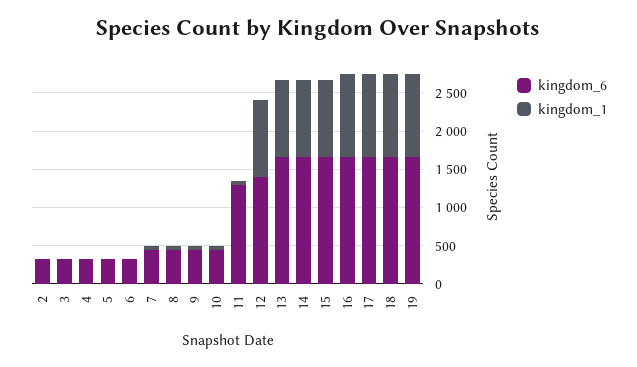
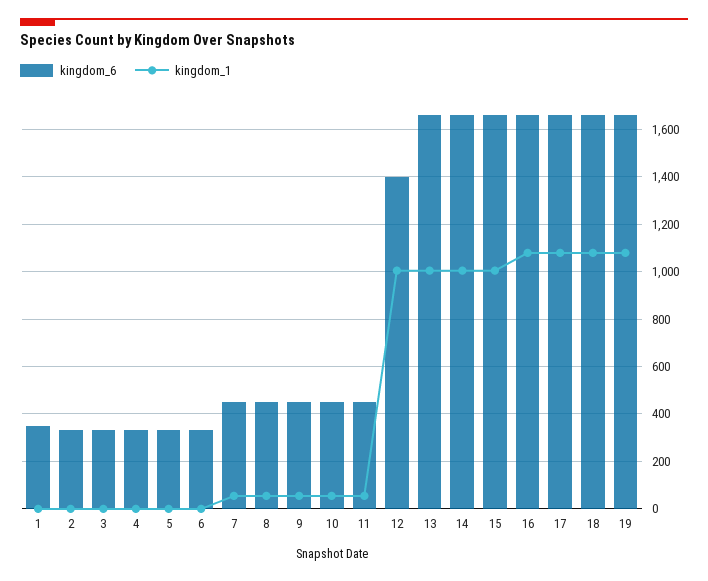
  {
    "kingdom_6": {
      "2": 350,
      "3": 350,
      "4": 350,
      "5": 350,
      "6": 350,
      "7": 450,
      "8": 450,
      "9": 450,
      "10": 450,
-     "11": 1250,
+     "11": 450,
      "12": 1400,
      "13": 1650,
      "14": 1650,
      "15": 1650,
      "16": 1650,
      "17": 1650,
      "18": 1650,
-     "19": 1650
+     "19": 1650,
+     "1": 350
    },
    "kingdom_1": {
      "2": 0,
      "3": 0,
      "4": 0,
      "5": 0,
      "6": 0,
      "7": 50,
      "8": 50,
      "9": 50,
      "10": 50,
      "11": 50,
      "12": 1000,
      "13": 1000,
      "14": 1000,
      "15": 1000,
      "16": 1100,
      "17": 1100,
      "18": 1100,
-     "19": 1100
+     "19": 1100,
+     "1": 0
    }
  }

